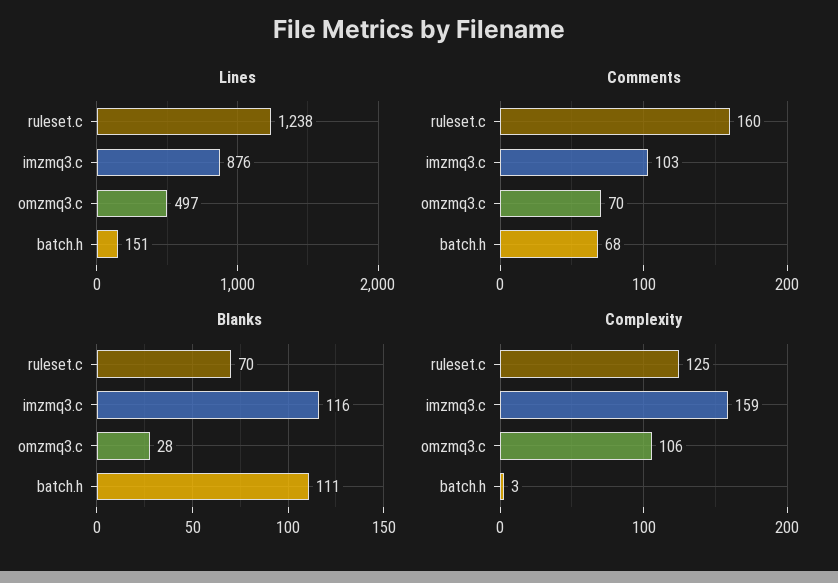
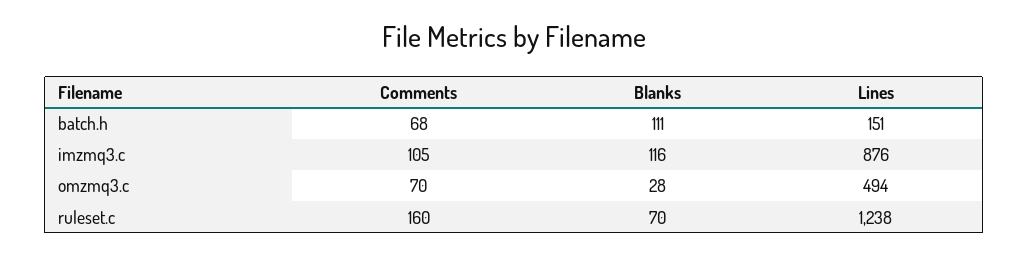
  {
    "Lines": {
      "ruleset.c": 1238,
      "imzmq3.c": 876,
-     "omzmq3.c": 497,
+     "omzmq3.c": 494,
      "batch.h": 151
    },
    "Comments": {
      "ruleset.c": 160,
-     "imzmq3.c": 103,
+     "imzmq3.c": 105,
      "omzmq3.c": 70,
      "batch.h": 68
    },
    "Blanks": {
      "ruleset.c": 70,
      "imzmq3.c": 116,
      "omzmq3.c": 28,
      "batch.h": 111
-   },
+   }
-   "Complexity": {
-     "ruleset.c": 125,
-     "imzmq3.c": 159,
-     "omzmq3.c": 106,
-     "batch.h": 3
-   }
  }

